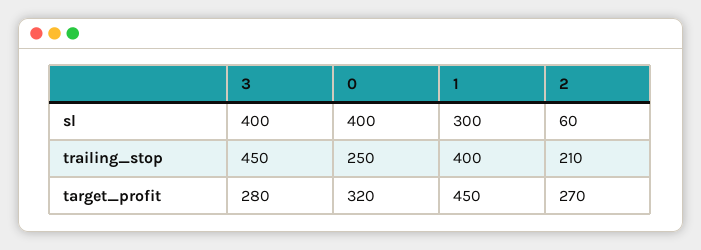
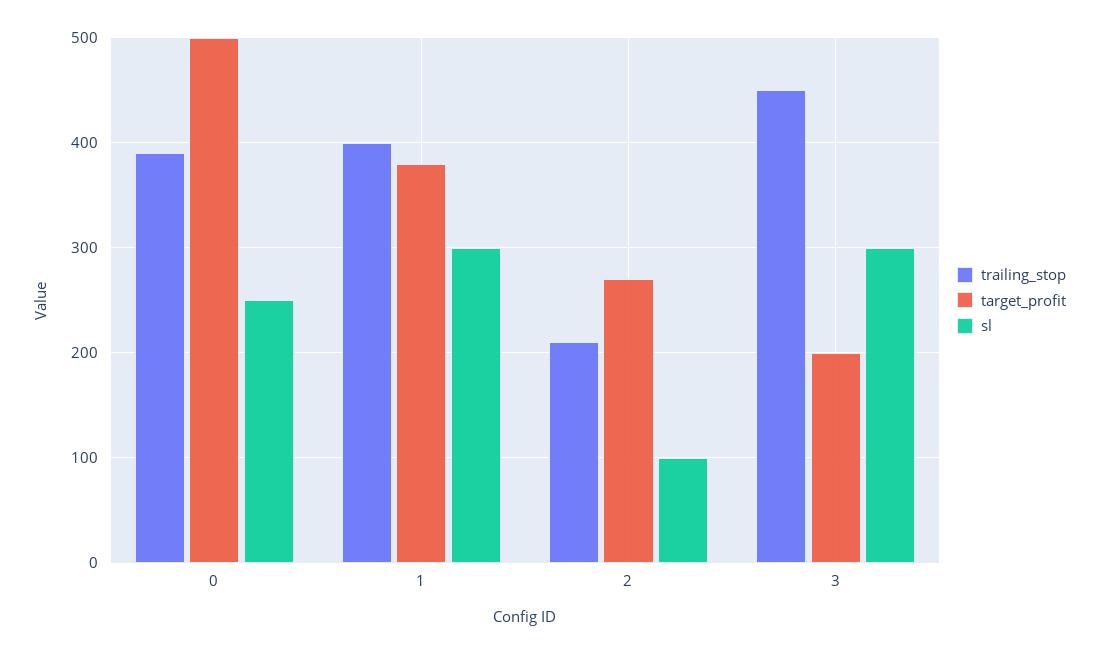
  {
    "sl": {
-     "3": 400,
+     "3": 300,
-     "0": 400,
+     "0": 250,
      "1": 300,
-     "2": 60
+     "2": 100
    },
    "trailing_stop": {
      "3": 450,
-     "0": 250,
+     "0": 390,
      "1": 400,
      "2": 210
    },
    "target_profit": {
-     "3": 280,
+     "3": 200,
-     "0": 320,
+     "0": 500,
-     "1": 450,
+     "1": 380,
      "2": 270
    }
  }

